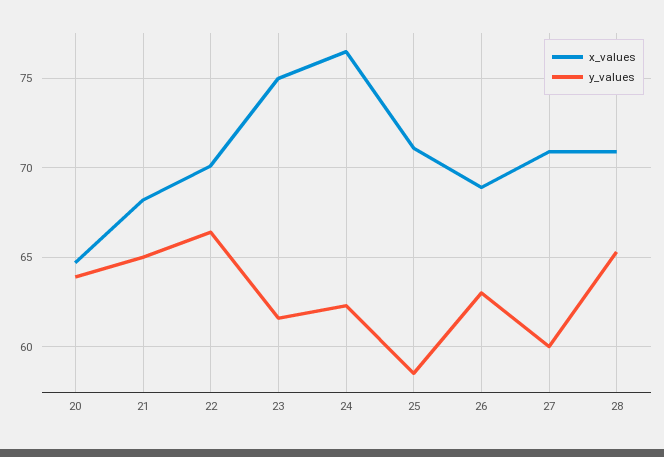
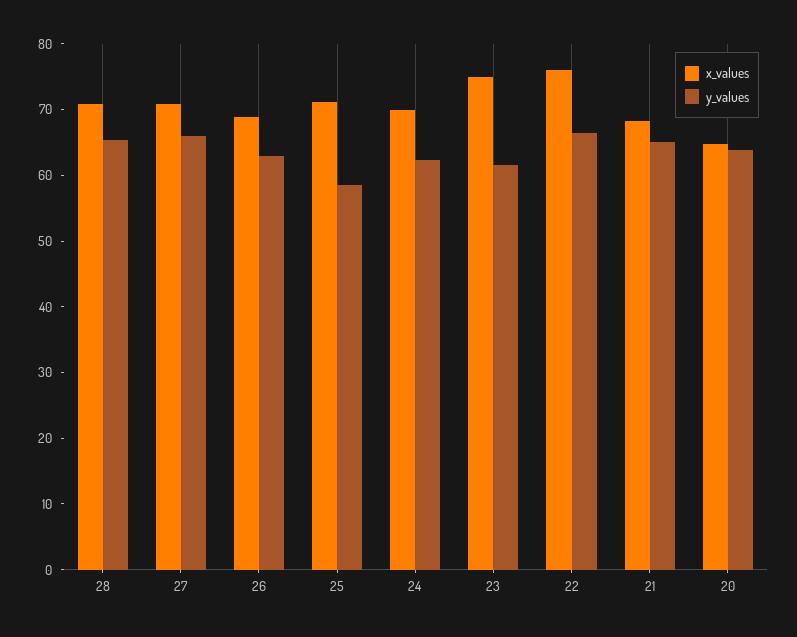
  {
    "x_values": {
      "20": 64.5,
      "21": 68,
-     "22": 70,
+     "22": 76,
      "23": 75,
-     "24": 76.5,
+     "24": 70,
      "25": 71,
      "26": 69,
      "27": 71,
      "28": 71
    },
    "y_values": {
      "20": 64,
      "21": 65,
      "22": 66.5,
      "23": 61.5,
      "24": 62.5,
      "25": 58.5,
      "26": 63,
-     "27": 60,
+     "27": 66,
      "28": 65.5
    }
  }

